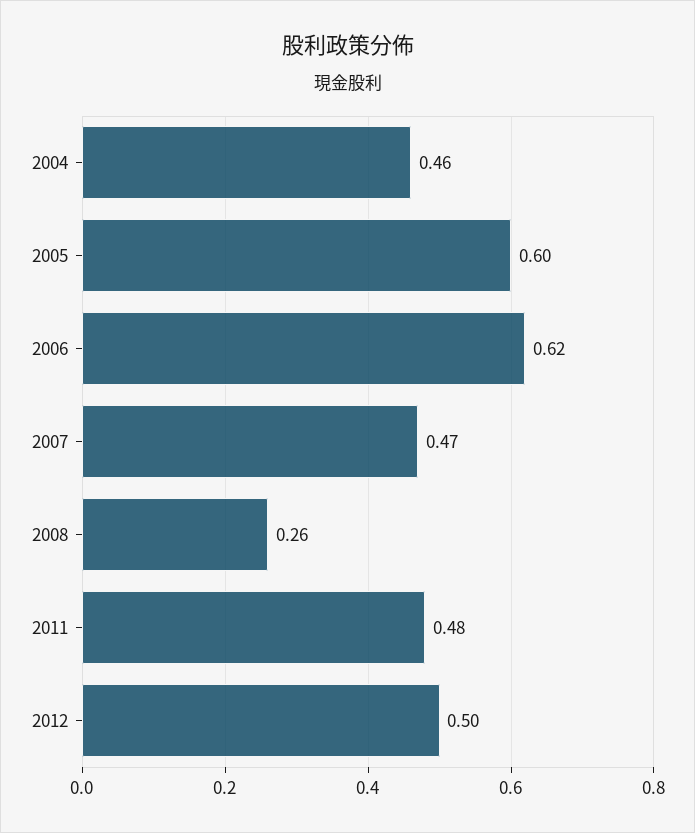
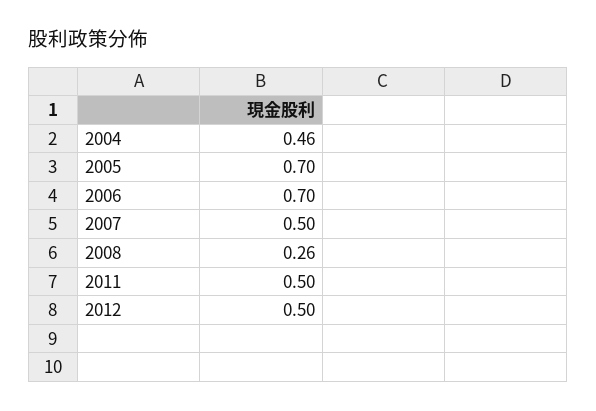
  {
    "2004": 0.46,
-   "2005": 0.6,
+   "2005": 0.7,
-   "2006": 0.62,
+   "2006": 0.7,
-   "2007": 0.47,
+   "2007": 0.5,
    "2008": 0.26,
-   "2011": 0.48,
+   "2011": 0.5,
    "2012": 0.5
  }

